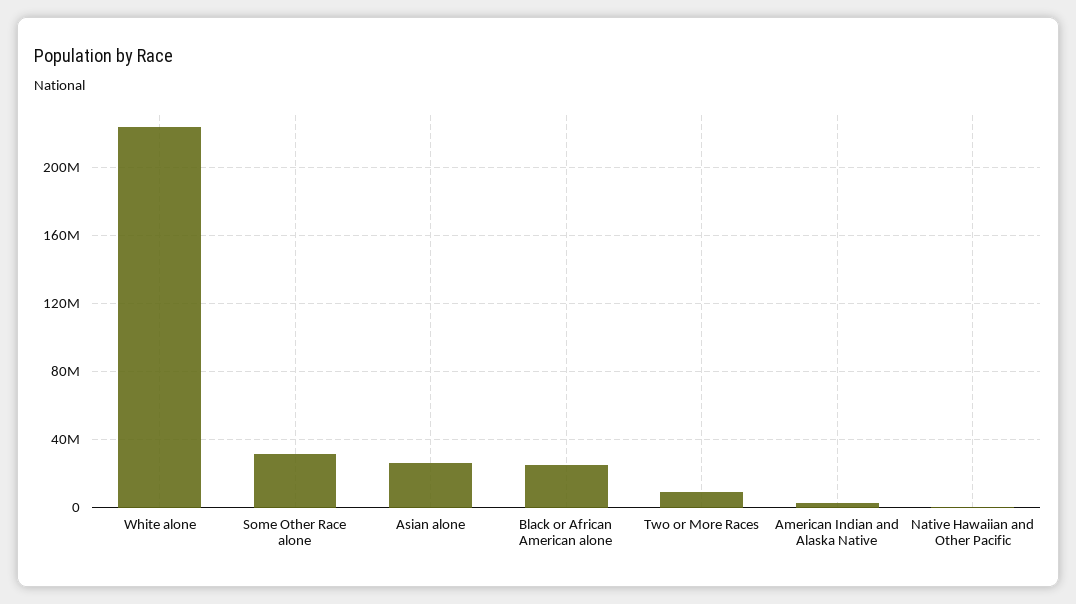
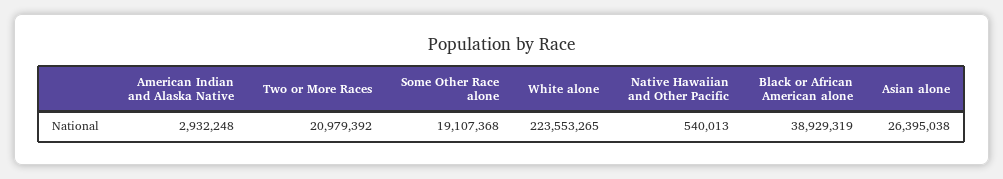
  {
    "White alone": 223553265,
-   "Some Other Race alone": 30000000,
+   "Some Other Race alone": 19107368,
    "Asian alone": 26395038,
-   "Black or African American alone": 25000000,
+   "Black or African American alone": 38929319,
-   "Two or More Races": 10000000,
+   "Two or More Races": 20979392,
    "American Indian and Alaska Native": 2932248,
    "Native Hawaiian and Other Pacific": 540013
  }

